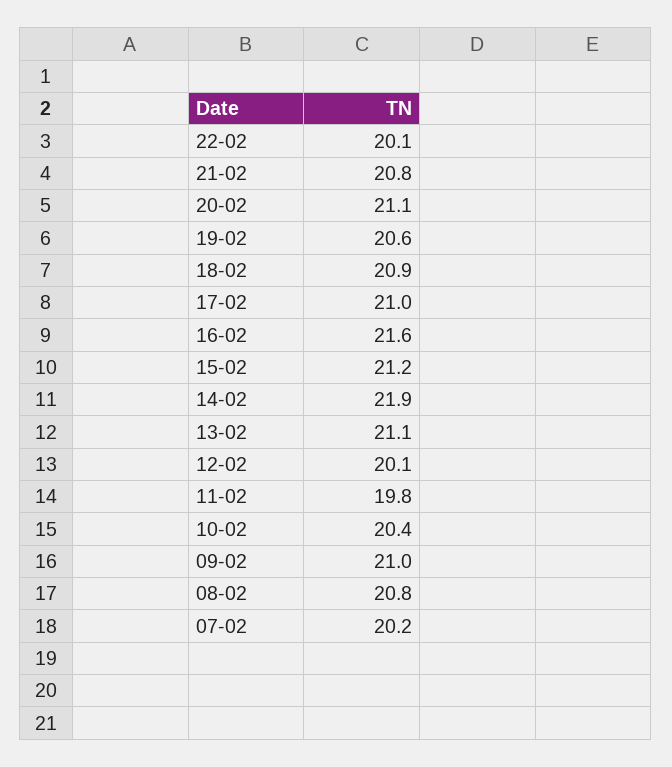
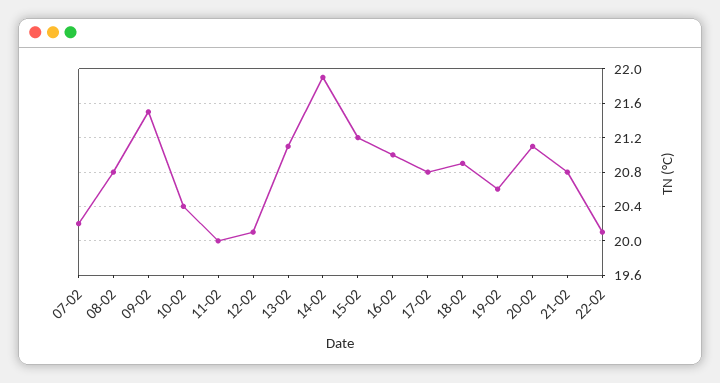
  {
    "22-02": 20.1,
    "21-02": 20.8,
    "20-02": 21.1,
    "19-02": 20.6,
    "18-02": 20.9,
-   "17-02": 21,
+   "17-02": 20.8,
-   "16-02": 21.6,
+   "16-02": 21,
    "15-02": 21.2,
    "14-02": 21.9,
    "13-02": 21.1,
    "12-02": 20.1,
-   "11-02": 19.8,
+   "11-02": 20,
    "10-02": 20.4,
-   "09-02": 21,
+   "09-02": 21.5,
    "08-02": 20.8,
    "07-02": 20.2
  }

